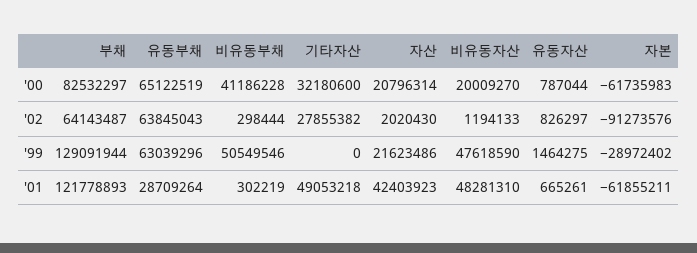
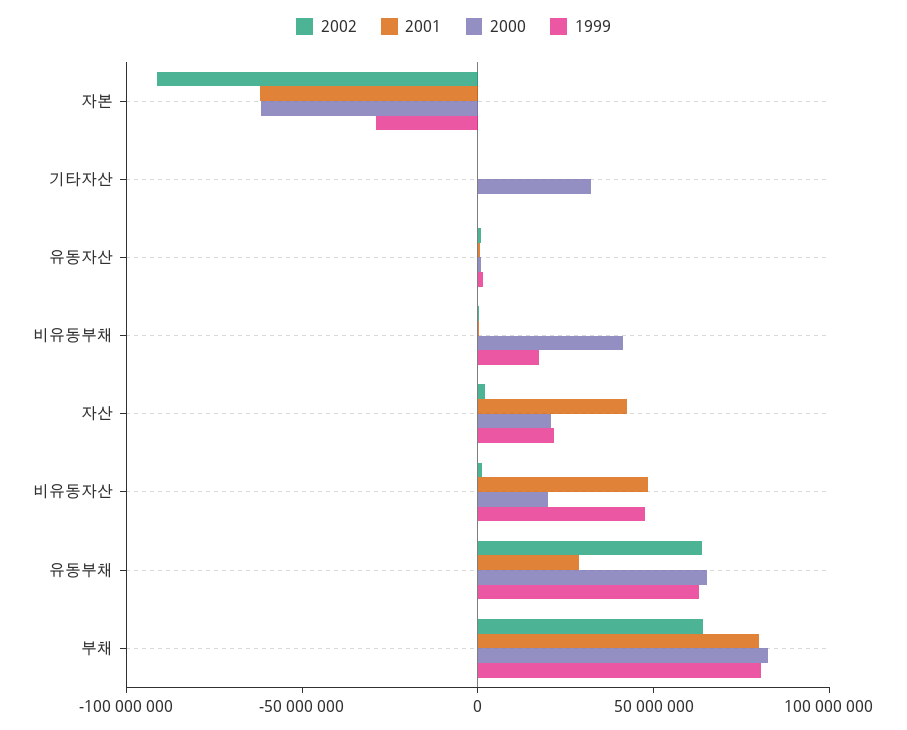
  {
    "'00": {
      "부채": 82532297,
      "유동부채": 65122519,
      "비유동부채": 41186228,
      "기타자산": 32180600,
      "자산": 20796314,
      "비유동자산": 20009270,
      "유동자산": 787044,
      "자본": -61735983
    },
    "'02": {
      "부채": 64143487,
      "유동부채": 63845043,
      "비유동부채": 298444,
-     "기타자산": 27855382,
+     "기타자산": 0,
      "자산": 2020430,
      "비유동자산": 1194133,
      "유동자산": 826297,
      "자본": -91273576
    },
    "'99": {
-     "부채": 129091944,
+     "부채": 80000000,
      "유동부채": 63039296,
-     "비유동부채": 50549546,
+     "비유동부채": 20000000,
      "기타자산": 0,
      "자산": 21623486,
      "비유동자산": 47618590,
      "유동자산": 1464275,
      "자본": -28972402
    },
    "'01": {
-     "부채": 121778893,
+     "부채": 80000000,
      "유동부채": 28709264,
      "비유동부채": 302219,
-     "기타자산": 49053218,
+     "기타자산": 0,
      "자산": 42403923,
      "비유동자산": 48281310,
      "유동자산": 665261,
      "자본": -61855211
    }
  }

